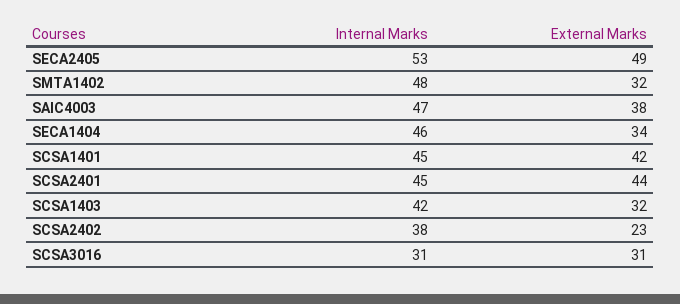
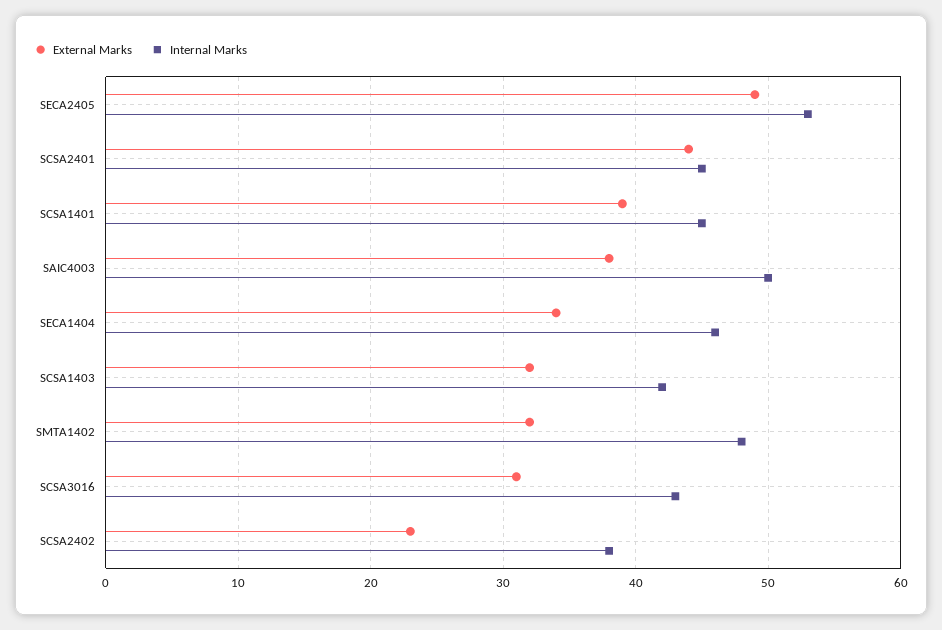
  {
    "Internal Marks": {
      "SECA2405": 53,
      "SMTA1402": 48,
-     "SAIC4003": 47,
+     "SAIC4003": 50,
      "SECA1404": 46,
      "SCSA1401": 45,
      "SCSA2401": 45,
      "SCSA1403": 42,
      "SCSA2402": 38,
-     "SCSA3016": 31
+     "SCSA3016": 43
    },
    "External Marks": {
      "SECA2405": 49,
      "SMTA1402": 32,
      "SAIC4003": 38,
      "SECA1404": 34,
-     "SCSA1401": 42,
+     "SCSA1401": 39,
      "SCSA2401": 44,
      "SCSA1403": 32,
      "SCSA2402": 23,
      "SCSA3016": 31
    }
  }

